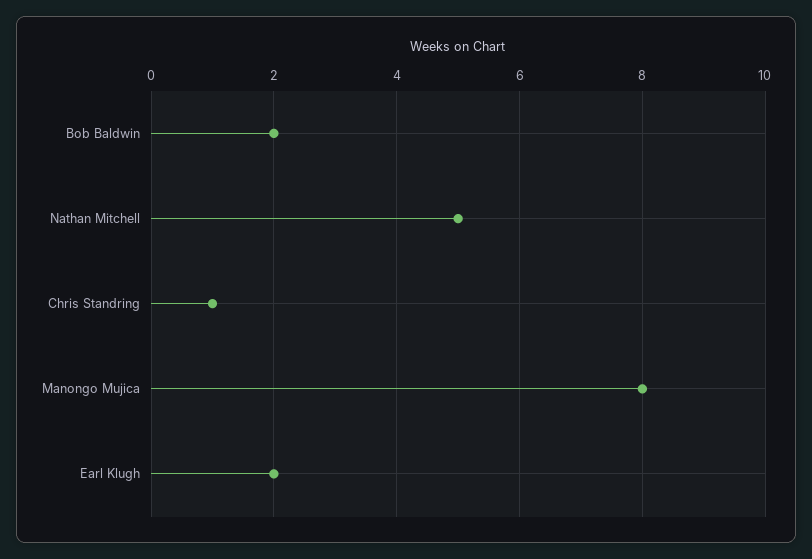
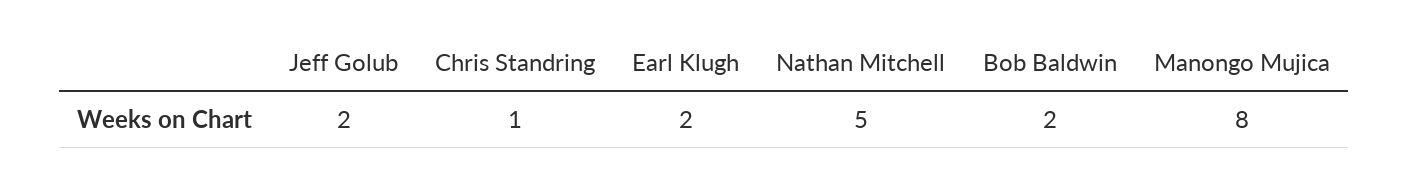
  {
    "Bob Baldwin": 2,
    "Nathan Mitchell": 5,
    "Chris Standring": 1,
    "Manongo Mujica": 8,
-   "Earl Klugh": 2
+   "Earl Klugh": 2,
+   "Jeff Golub": 2
  }

